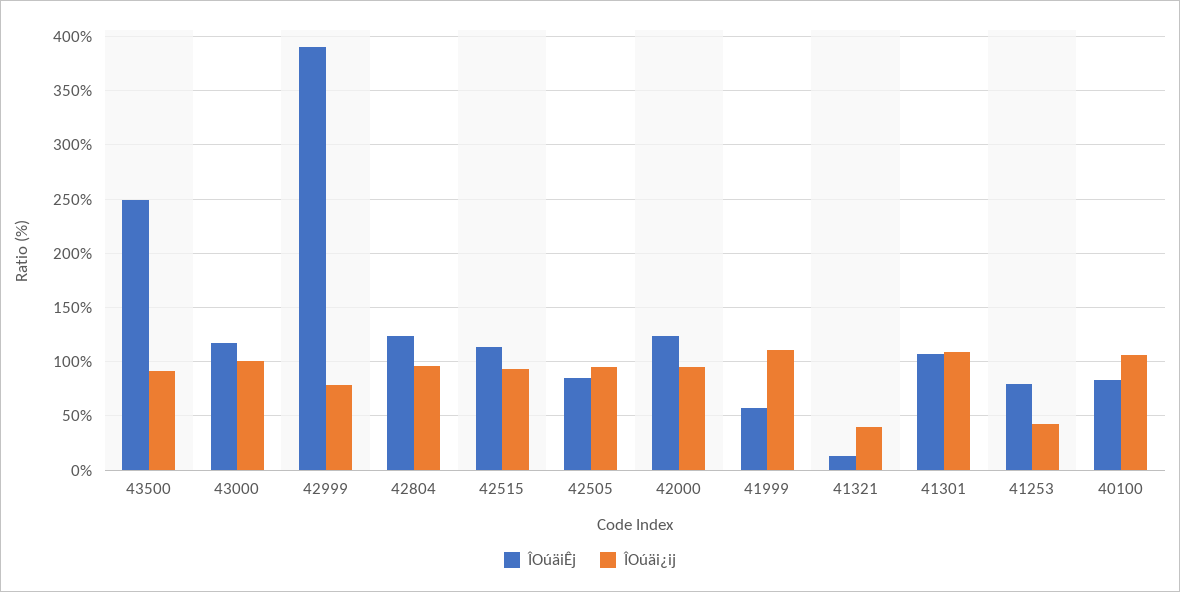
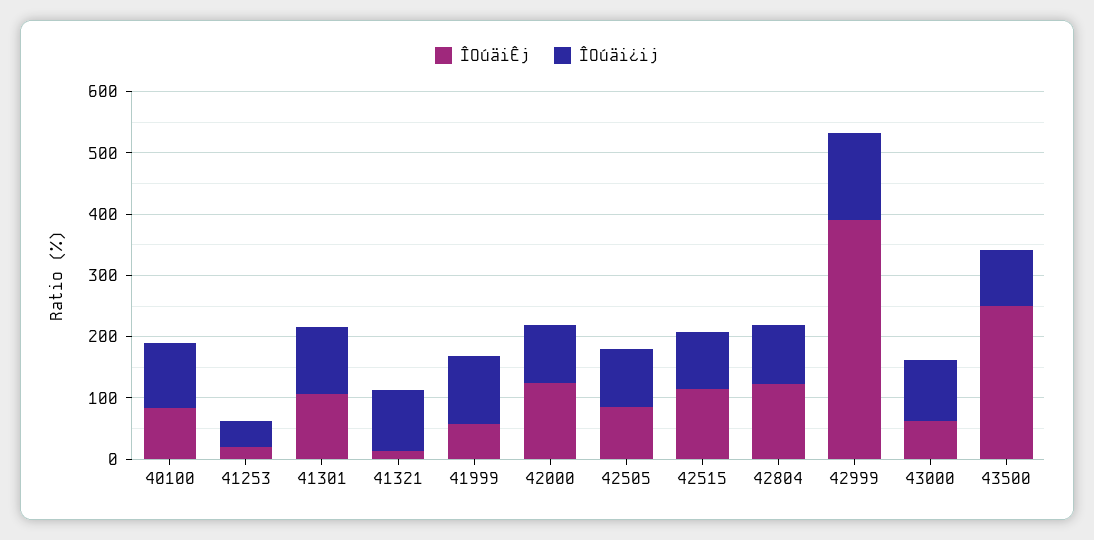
  {
    "ÎOúäiÊj": {
      "43500": 250,
-     "43000": 120,
+     "43000": 60,
      "42999": 390,
      "42804": 120,
      "42515": 110,
      "42505": 80,
      "42000": 120,
      "41999": 60,
      "41321": 10,
      "41301": 110,
-     "41253": 80,
+     "41253": 20,
      "40100": 80
    },
    "ÎOúäi¿ij": {
      "43500": 90,
      "43000": 100,
-     "42999": 80,
+     "42999": 140,
      "42804": 100,
      "42515": 90,
      "42505": 90,
      "42000": 90,
      "41999": 110,
-     "41321": 40,
+     "41321": 100,
      "41301": 110,
      "41253": 40,
      "40100": 110
    }
  }

